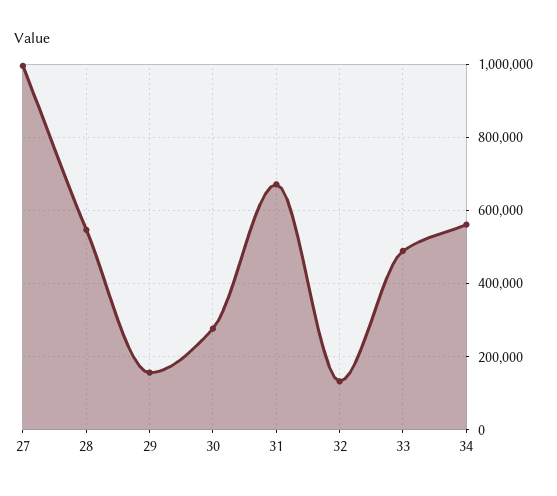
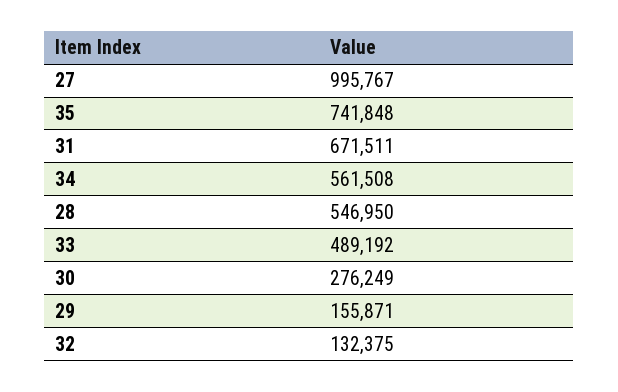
  {
    "27": 995767,
    "28": 546950,
    "29": 155871,
    "30": 276249,
    "31": 671511,
    "32": 132375,
    "33": 489192,
-   "34": 561508
+   "34": 561508,
+   "35": 741848
  }

